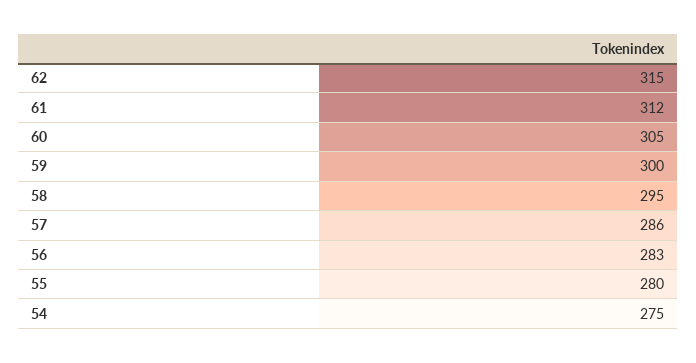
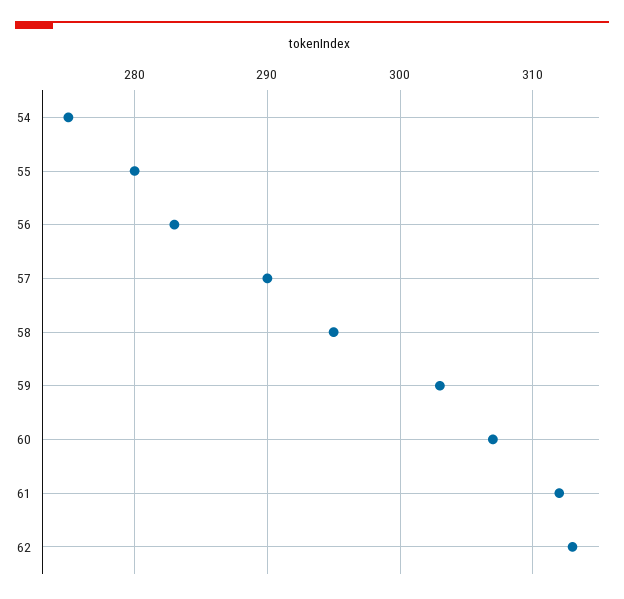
  {
-   "62": 315,
+   "62": 313,
    "61": 312,
-   "60": 305,
+   "60": 307,
-   "59": 300,
+   "59": 303,
    "58": 295,
-   "57": 286,
+   "57": 290,
    "56": 283,
    "55": 280,
    "54": 275
  }

